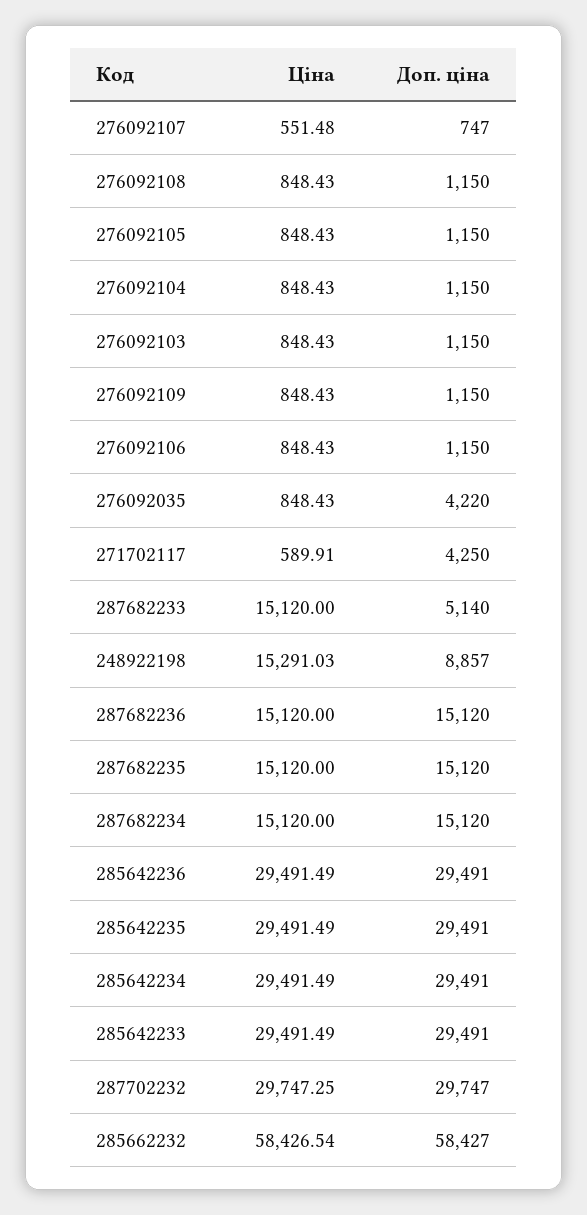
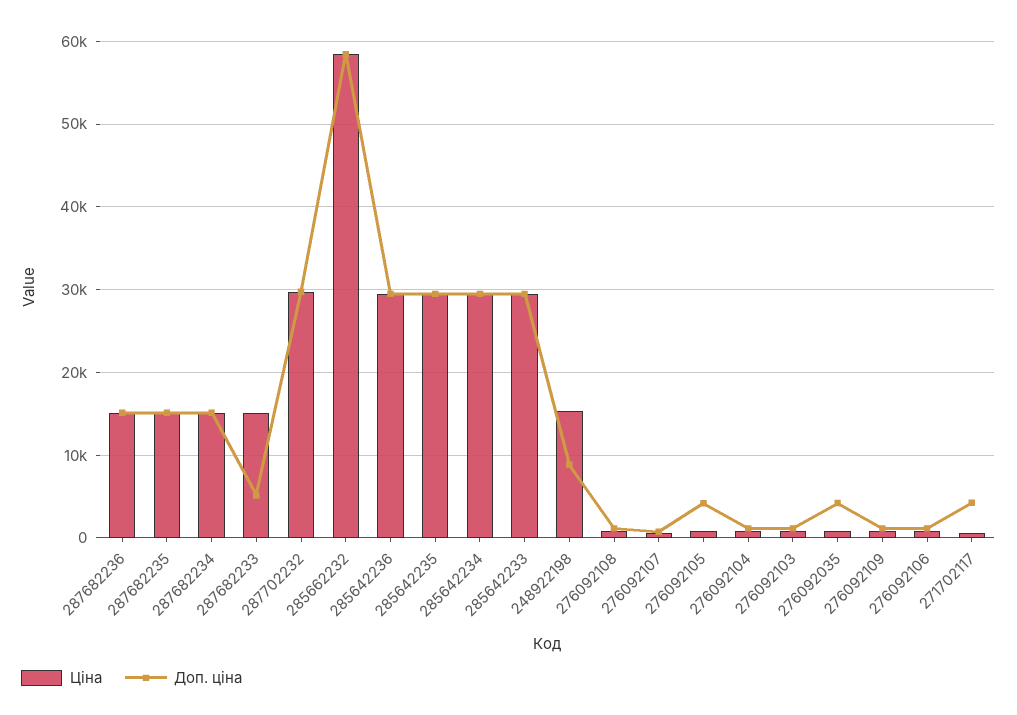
  {
    "Ціна": {
      "276092107": 551.48,
      "276092108": 848.43,
      "276092105": 848.43,
      "276092104": 848.43,
      "276092103": 848.43,
      "276092109": 848.43,
      "276092106": 848.43,
      "276092035": 848.43,
      "271702117": 589.91,
      "287682233": 15120,
      "248922198": 15291.03,
      "287682236": 15120,
      "287682235": 15120,
      "287682234": 15120,
      "285642236": 29491.49,
      "285642235": 29491.49,
      "285642234": 29491.49,
      "285642233": 29491.49,
      "287702232": 29747.25,
      "285662232": 58426.54
    },
    "Доп. ціна": {
      "276092107": 747,
      "276092108": 1150,
-     "276092105": 1150,
+     "276092105": 4000,
      "276092104": 1150,
      "276092103": 1150,
      "276092109": 1150,
      "276092106": 1150,
      "276092035": 4220,
      "271702117": 4250,
      "287682233": 5140,
      "248922198": 8857,
      "287682236": 15120,
      "287682235": 15120,
      "287682234": 15120,
      "285642236": 29491,
      "285642235": 29491,
      "285642234": 29491,
      "285642233": 29491,
      "287702232": 29747,
      "285662232": 58427
    }
  }

